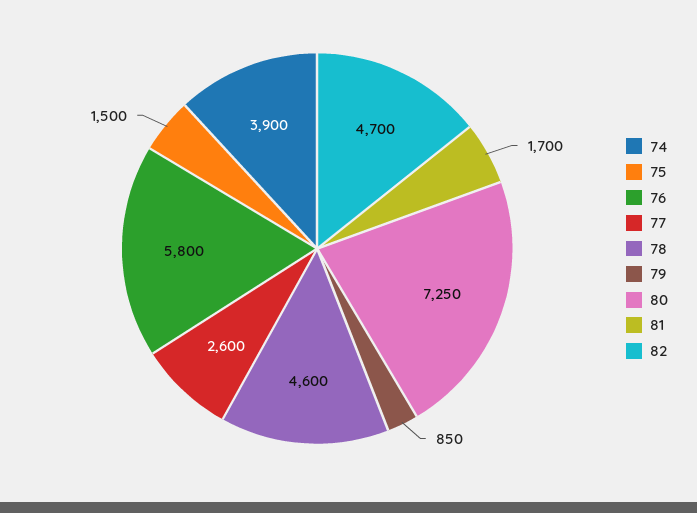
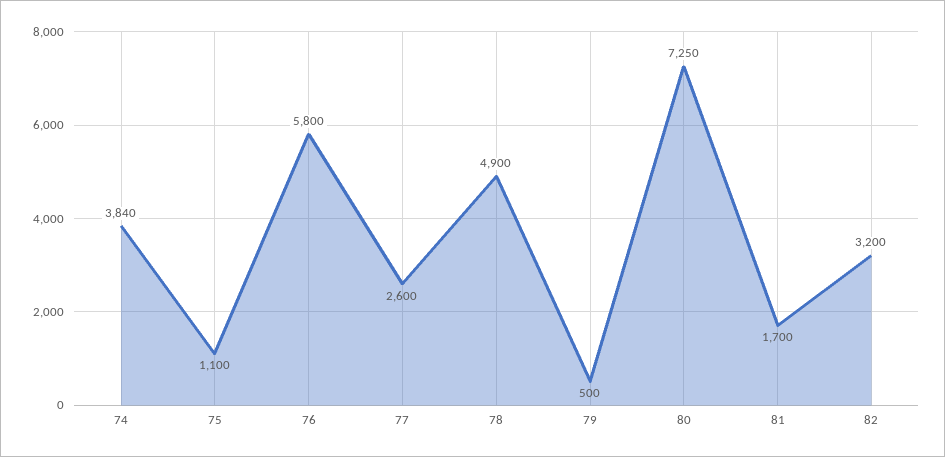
  {
-   "74": 3900,
+   "74": 3840,
-   "75": 1500,
+   "75": 1100,
    "76": 5800,
    "77": 2600,
-   "78": 4600,
+   "78": 4900,
-   "79": 850,
+   "79": 500,
    "80": 7250,
    "81": 1700,
-   "82": 4700
+   "82": 3200
  }

